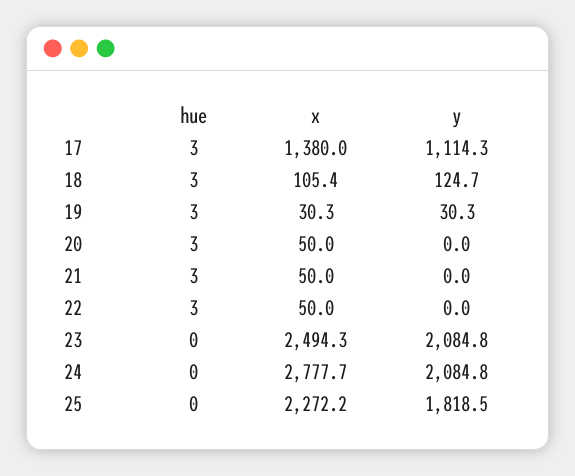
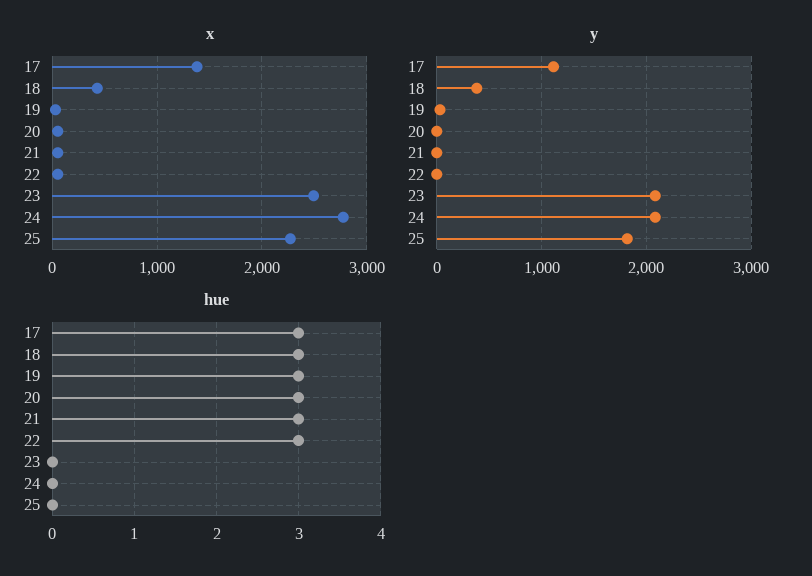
  {
    "hue": {
      "17": 3,
      "18": 3,
      "19": 3,
      "20": 3,
      "21": 3,
      "22": 3,
      "23": 0,
      "24": 0,
      "25": 0
    },
    "x": {
      "17": 1380,
-     "18": 105.4,
+     "18": 400,
      "19": 30.3,
      "20": 50,
      "21": 50,
      "22": 50,
      "23": 2494.3,
      "24": 2777.7,
      "25": 2272.2
    },
    "y": {
      "17": 1114.3,
-     "18": 124.7,
+     "18": 400,
      "19": 30.3,
      "20": 0,
      "21": 0,
      "22": 0,
      "23": 2084.8,
      "24": 2084.8,
      "25": 1818.5
    }
  }

